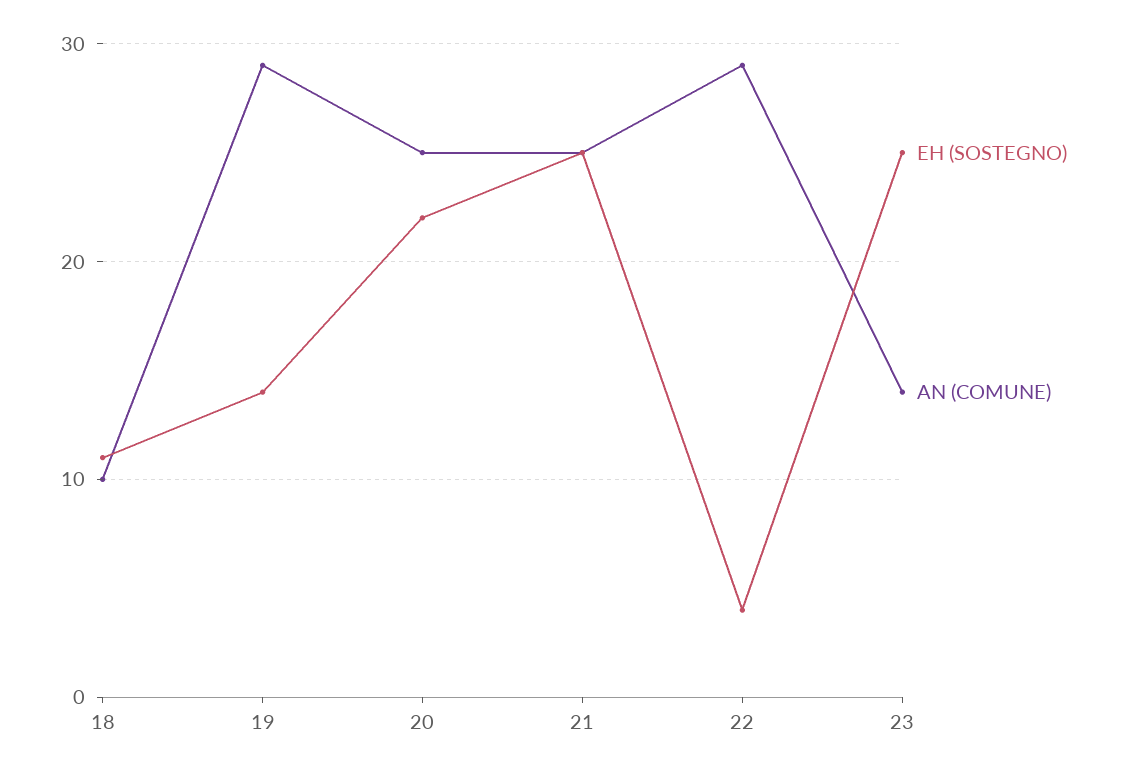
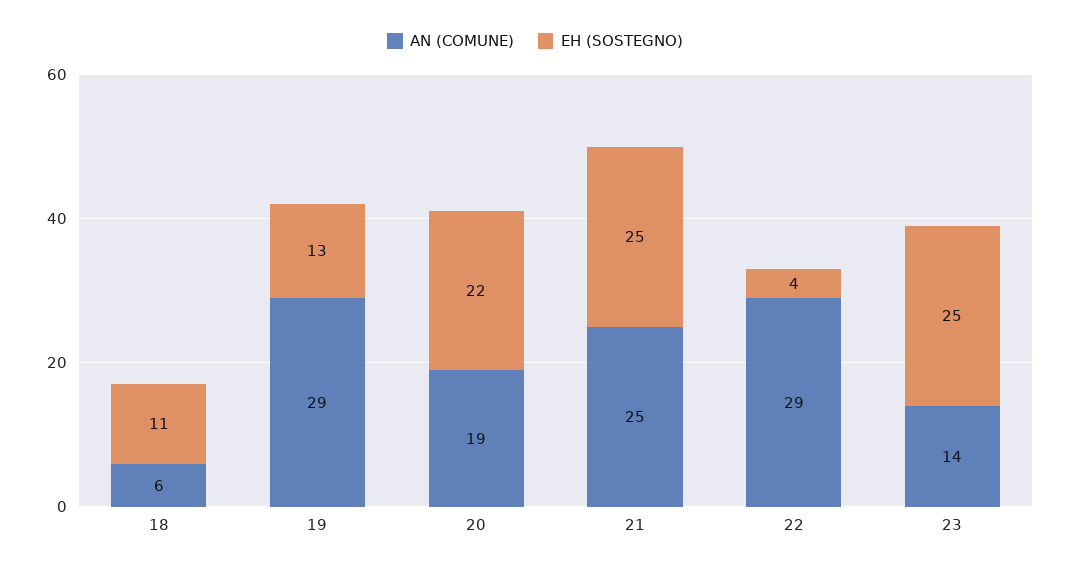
  {
    "EH (SOSTEGNO)": {
      "18": 11,
-     "19": 14,
+     "19": 13,
      "20": 22,
      "21": 25,
      "22": 4,
      "23": 25
    },
    "AN (COMUNE)": {
-     "18": 10,
+     "18": 6,
      "19": 29,
-     "20": 25,
+     "20": 19,
      "21": 25,
      "22": 29,
      "23": 14
    }
  }

